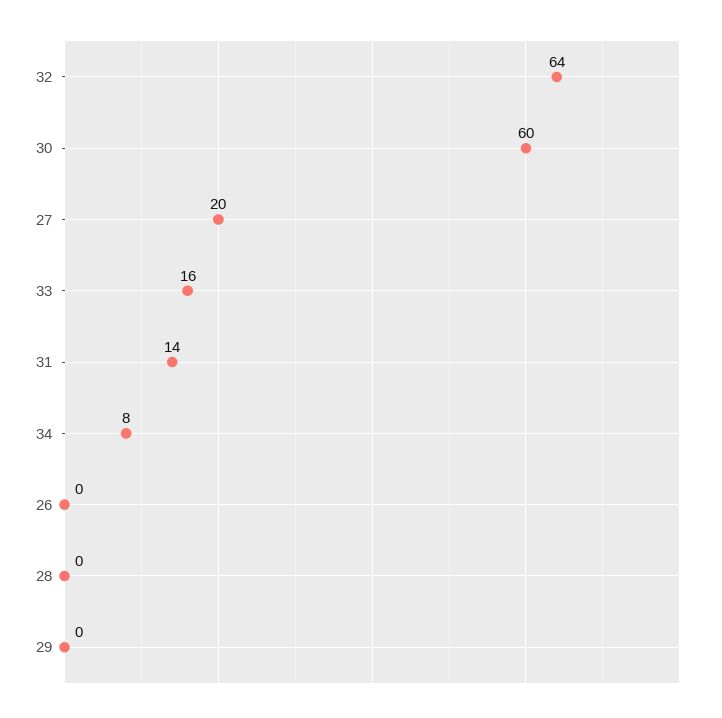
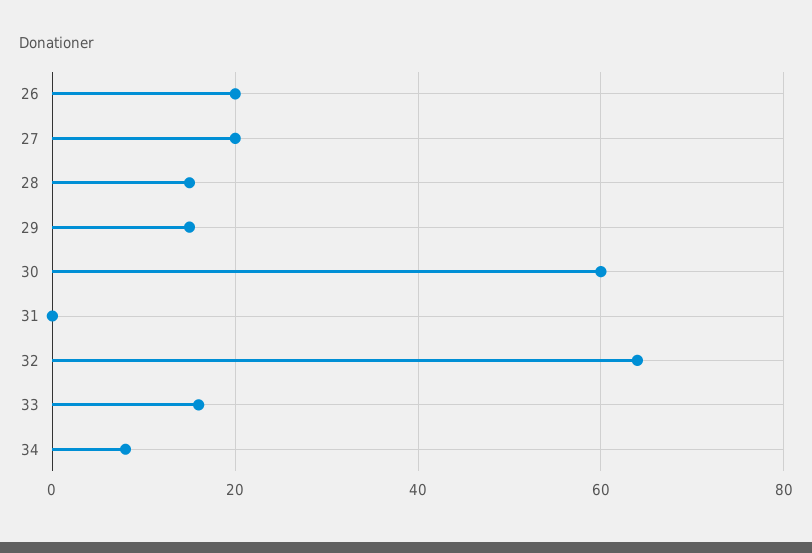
  {
    "32": 64,
    "30": 60,
    "27": 20,
    "33": 16,
-   "31": 14,
+   "31": 0,
    "34": 8,
-   "26": 0,
+   "26": 20,
-   "28": 0,
+   "28": 15,
-   "29": 0
+   "29": 15
  }

